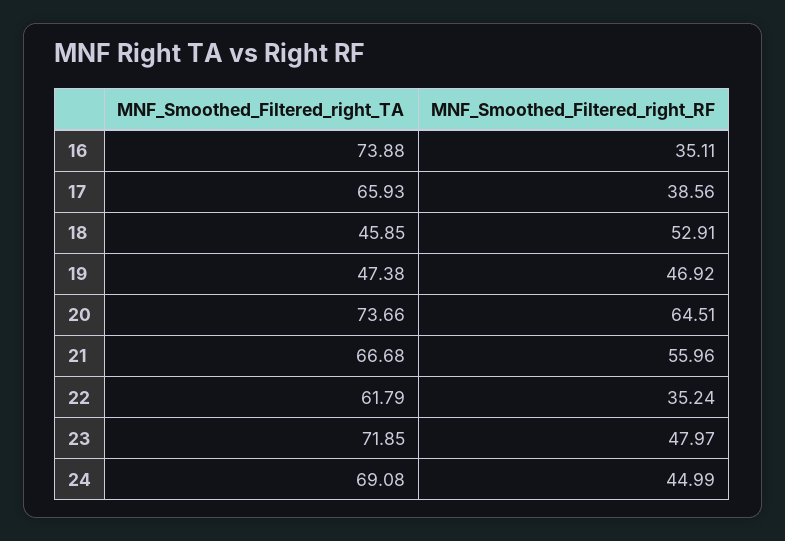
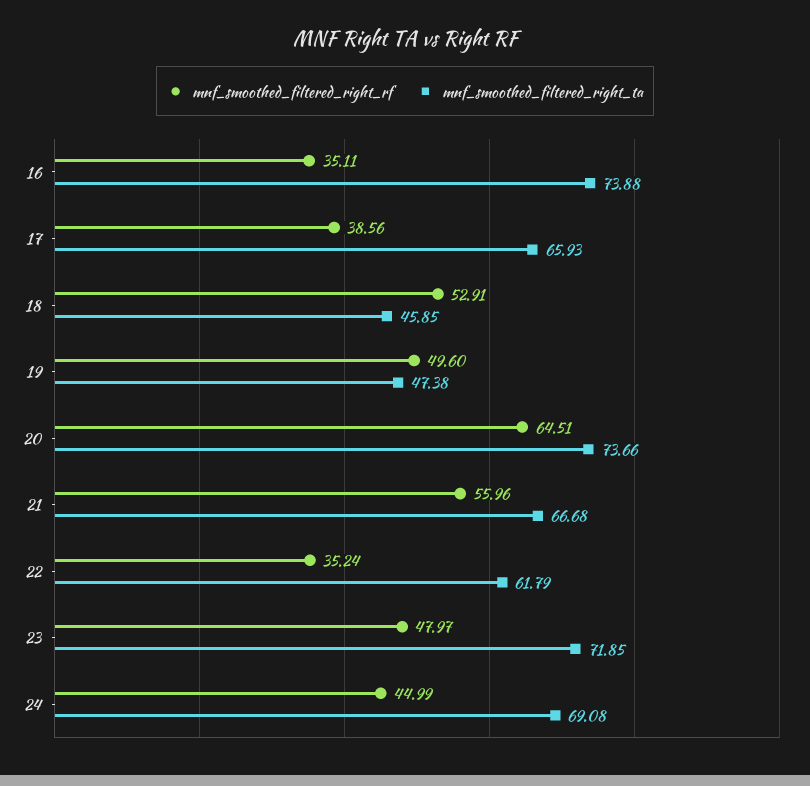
  {
    "MNF_Smoothed_Filtered_right_TA": {
      "16": 73.88,
      "17": 65.93,
      "18": 45.85,
      "19": 47.38,
      "20": 73.66,
      "21": 66.68,
      "22": 61.79,
      "23": 71.85,
      "24": 69.08
    },
    "MNF_Smoothed_Filtered_right_RF": {
      "16": 35.11,
      "17": 38.56,
      "18": 52.91,
-     "19": 46.92,
+     "19": 49.6,
      "20": 64.51,
      "21": 55.96,
      "22": 35.24,
      "23": 47.97,
      "24": 44.99
    }
  }

